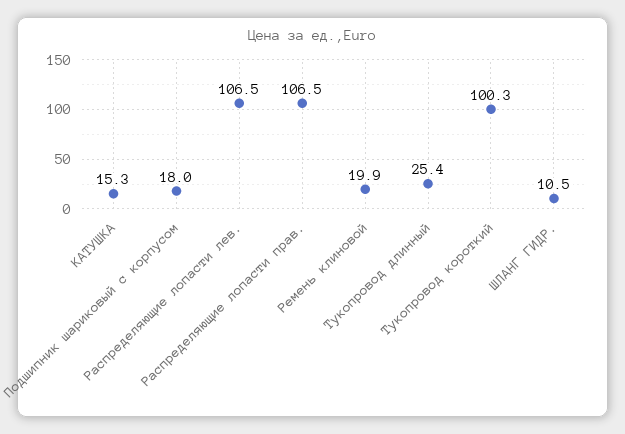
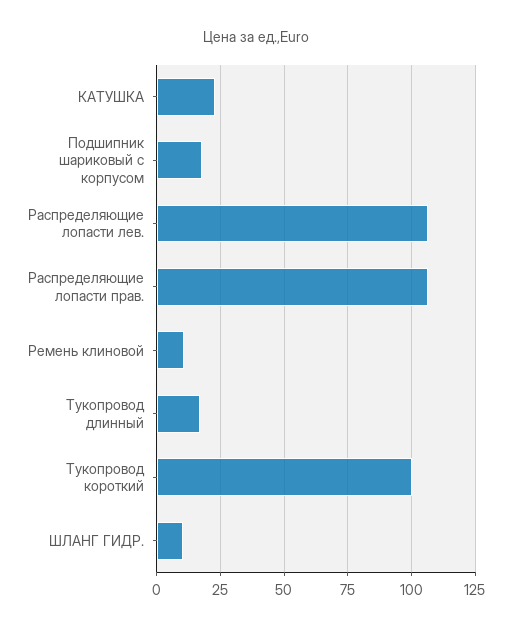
  {
-   "КАТУШКА": 15.3,
+   "КАТУШКА": 22.5,
    "Подшипник шариковый с корпусом": 18,
    "Распределяющие лопасти лев.": 106.5,
    "Распределяющие лопасти прав.": 106.5,
-   "Ремень клиновой": 19.9,
+   "Ремень клиновой": 10,
-   "Тукопровод длинный": 25.4,
+   "Тукопровод длинный": 17.5,
    "Тукопровод короткий": 100.3,
    "ШЛАНГ ГИДР.": 10.5
  }

